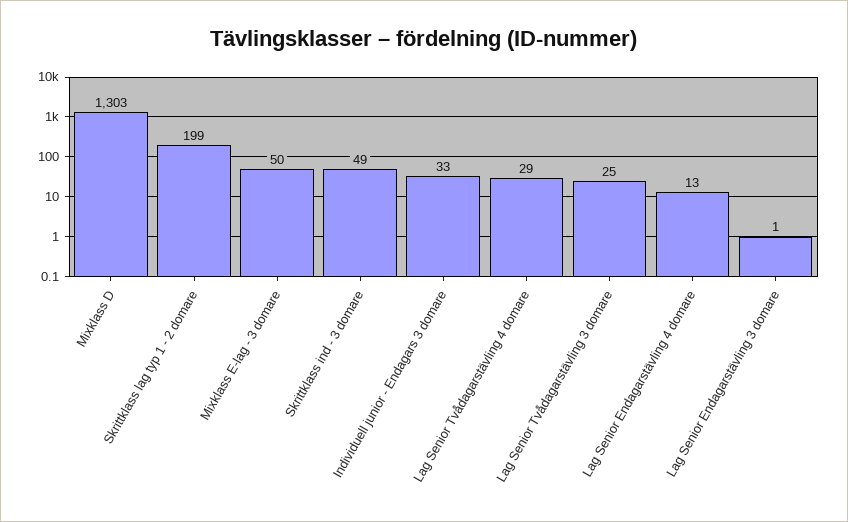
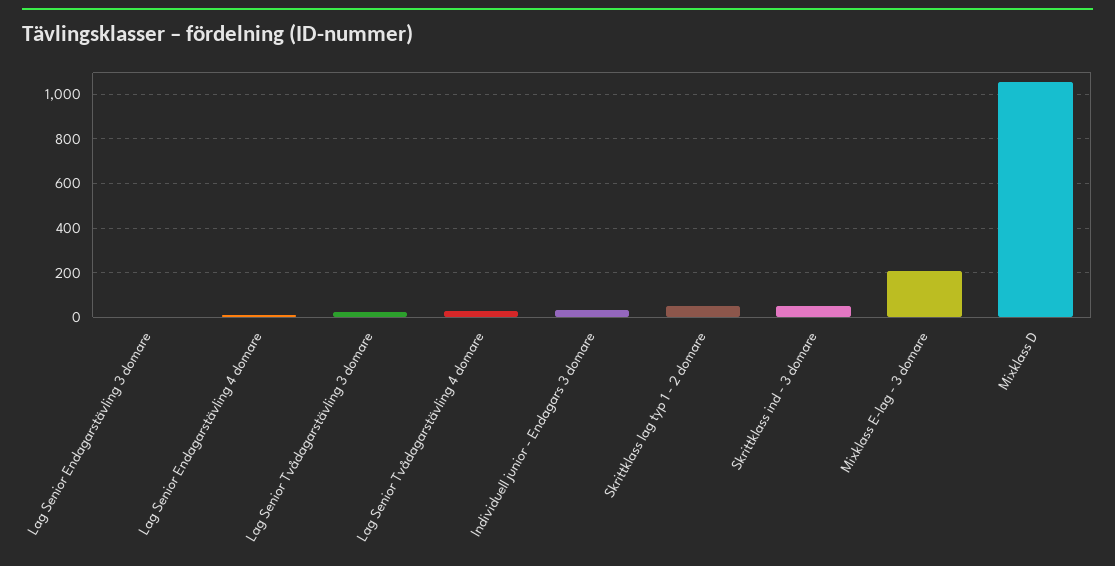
  {
-   "Mixklass D": 1303,
+   "Mixklass D": 1050,
-   "Skrittklass lag typ 1 - 2 domare": 199,
+   "Skrittklass lag typ 1 - 2 domare": 50,
-   "Mixklass E-lag - 3 domare": 50,
+   "Mixklass E-lag - 3 domare": 200,
    "Skrittklass ind - 3 domare": 49,
    "Individuell junior - Endagars 3 domare": 33,
    "Lag Senior Tvådagarstävling 4 domare": 29,
    "Lag Senior Tvådagarstävling 3 domare": 25,
    "Lag Senior Endagarstävling 4 domare": 13,
    "Lag Senior Endagarstävling 3 domare": 1
  }

